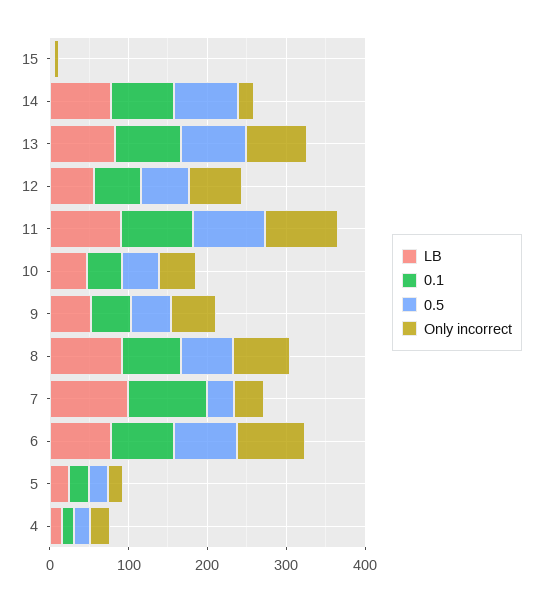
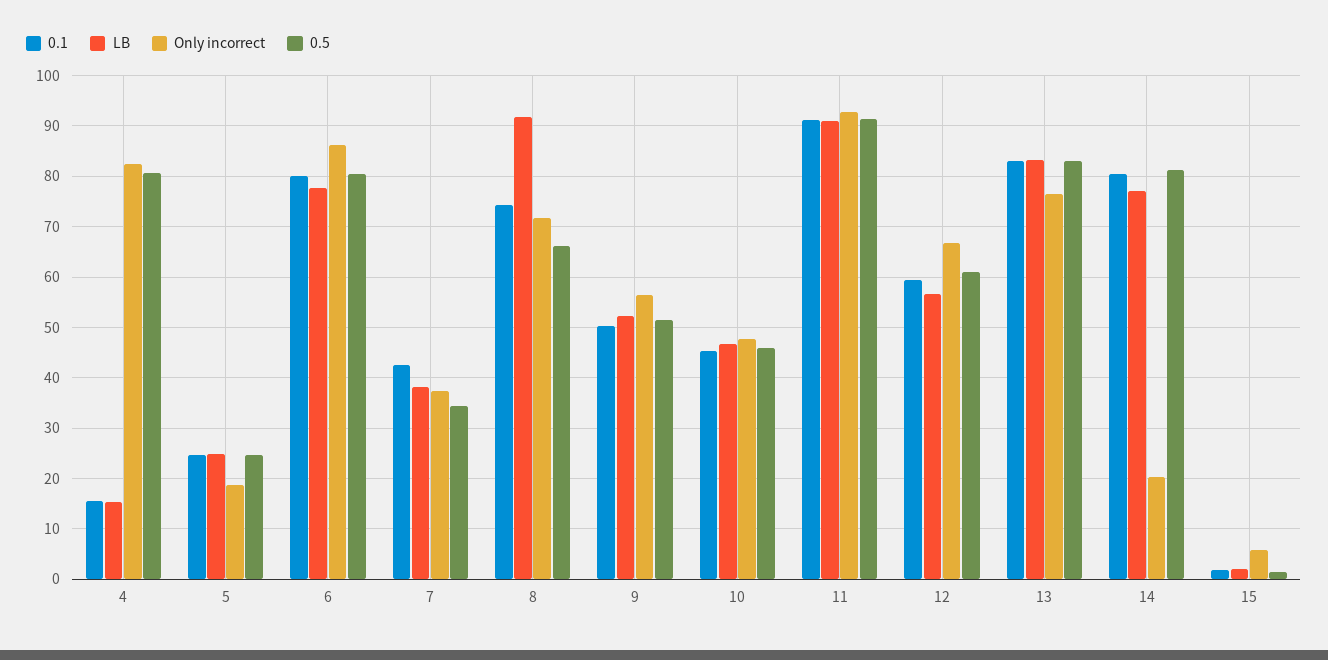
  {
    "LB": {
      "15": 2,
      "14": 78,
      "13": 84,
      "12": 56,
      "11": 90,
      "10": 46,
      "9": 52,
      "8": 92,
-     "7": 100,
+     "7": 38,
      "6": 78,
      "5": 24,
      "4": 16
    },
    "0.1": {
      "15": 2,
      "14": 80,
      "13": 84,
      "12": 60,
      "11": 92,
      "10": 46,
      "9": 50,
      "8": 74,
-     "7": 100,
+     "7": 42,
      "6": 80,
      "5": 24,
      "4": 16
    },
    "0.5": {
      "15": 2,
      "14": 82,
      "13": 84,
      "12": 62,
      "11": 92,
      "10": 46,
      "9": 52,
      "8": 66,
      "7": 34,
      "6": 80,
      "5": 24,
-     "4": 20
+     "4": 80
    },
    "Only incorrect": {
      "15": 6,
      "14": 20,
      "13": 76,
      "12": 66,
      "11": 92,
      "10": 48,
      "9": 56,
      "8": 72,
      "7": 38,
      "6": 86,
      "5": 18,
-     "4": 20
+     "4": 82
    }
  }

